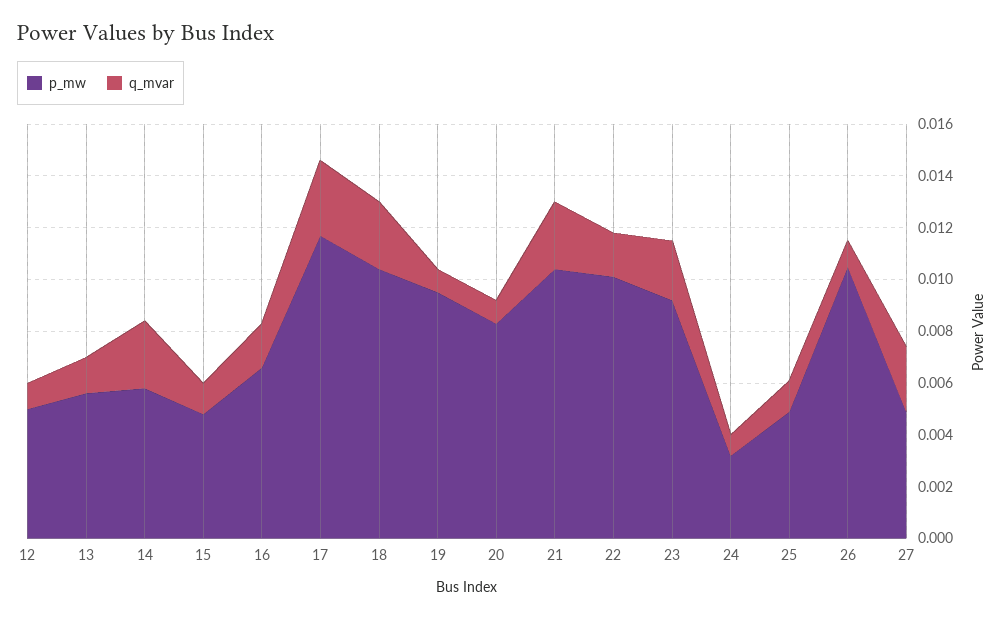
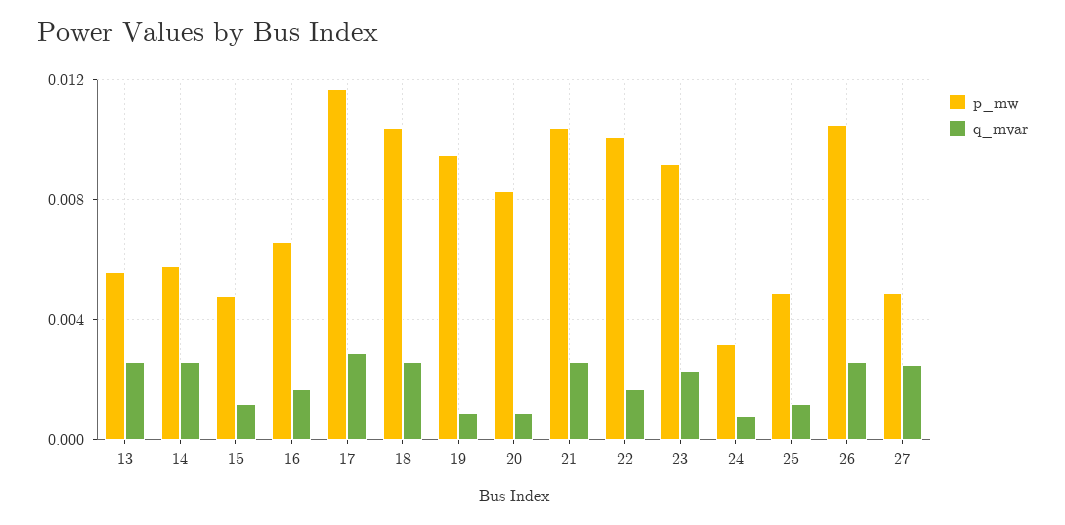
  {
    "p_mw": {
-     "12": 0.005,
      "13": 0.0055,
      "14": 0.006,
      "15": 0.005,
      "16": 0.0065,
      "17": 0.0115,
      "18": 0.0105,
      "19": 0.0095,
      "20": 0.0085,
      "21": 0.0105,
      "22": 0.01,
      "23": 0.009,
      "24": 0.003,
      "25": 0.005,
      "26": 0.0105,
      "27": 0.005
    },
    "q_mvar": {
-     "12": 0.001,
-     "13": 0.0015,
+     "13": 0.0025,
      "14": 0.0025,
      "15": 0.001,
      "16": 0.0015,
      "17": 0.003,
      "18": 0.0025,
      "19": 0.001,
      "20": 0.001,
      "21": 0.0025,
      "22": 0.0015,
      "23": 0.0025,
      "24": 0.001,
      "25": 0.001,
-     "26": 0.001,
+     "26": 0.0025,
      "27": 0.0025
    }
  }

